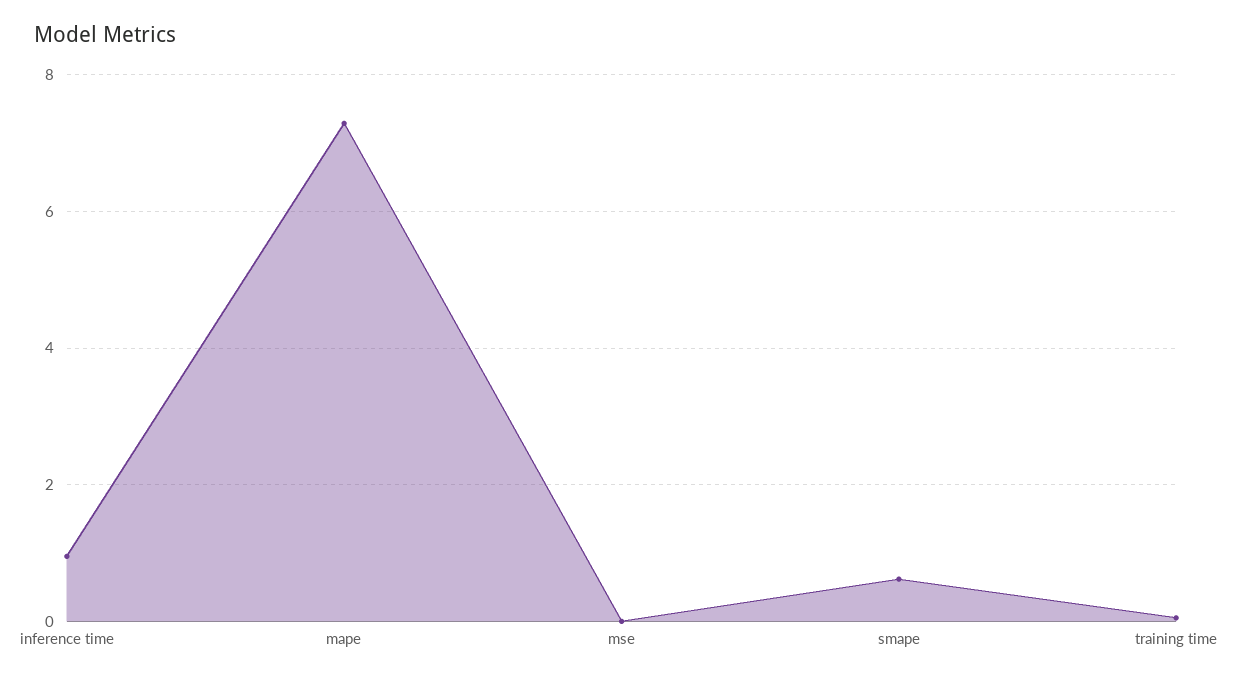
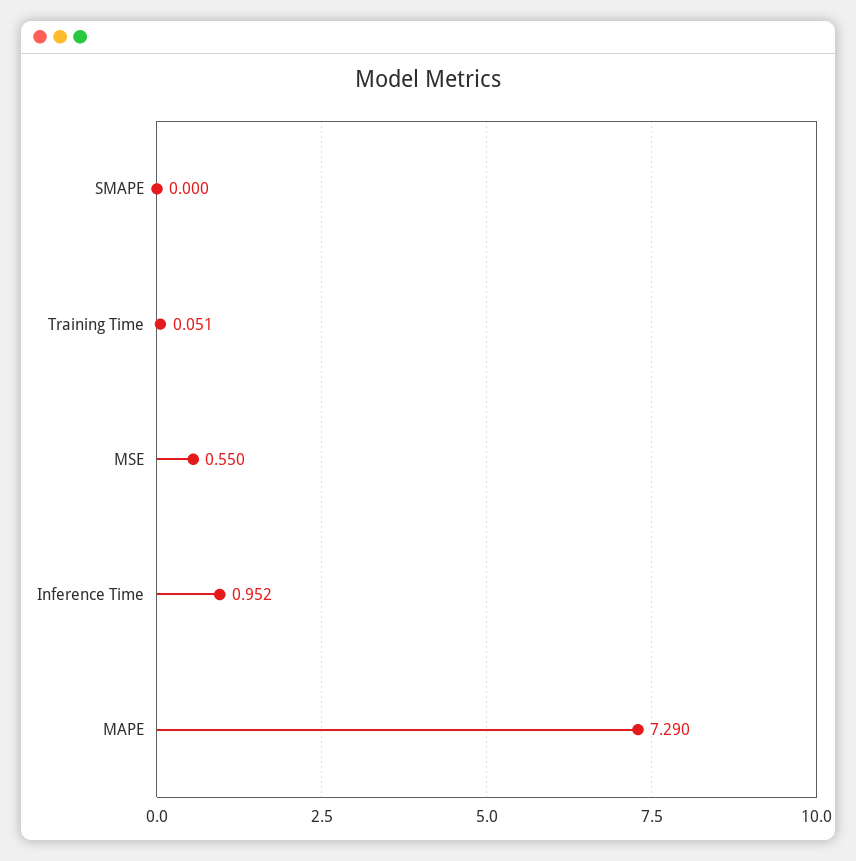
  {
    "inference time": 0.952,
    "mape": 7.29,
-   "mse": 0,
+   "mse": 0.55,
-   "smape": 0.6,
+   "smape": 0,
    "training time": 0.051
  }

